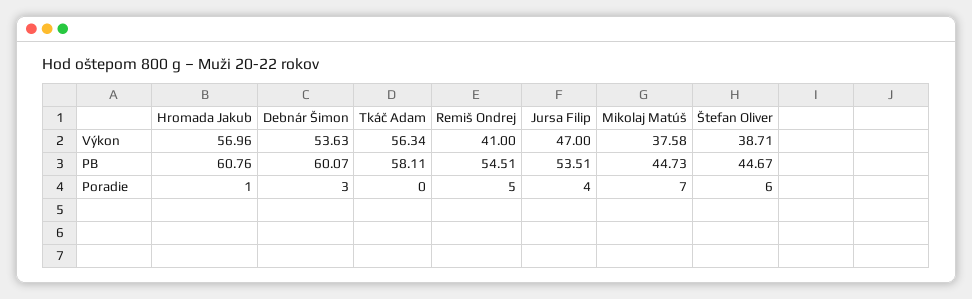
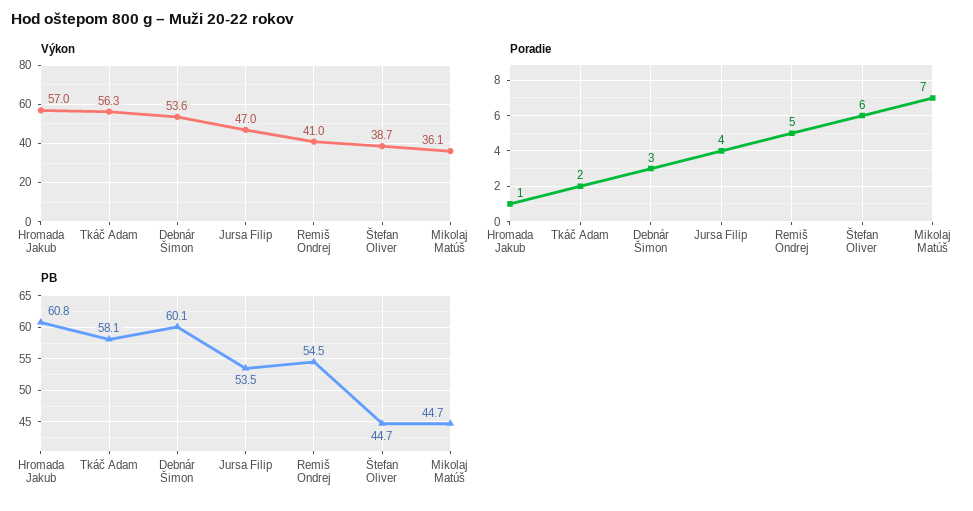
  {
    "Výkon": {
      "Hromada Jakub": 56.96,
      "Debnár Šimon": 53.63,
      "Tkáč Adam": 56.34,
      "Remiš Ondrej": 41,
      "Jursa Filip": 47,
-     "Mikolaj Matúš": 37.58,
+     "Mikolaj Matúš": 36.1,
      "Štefan Oliver": 38.71
    },
    "PB": {
      "Hromada Jakub": 60.76,
      "Debnár Šimon": 60.07,
      "Tkáč Adam": 58.11,
      "Remiš Ondrej": 54.51,
      "Jursa Filip": 53.51,
      "Mikolaj Matúš": 44.73,
      "Štefan Oliver": 44.67
    },
    "Poradie": {
      "Hromada Jakub": 1,
      "Debnár Šimon": 3,
-     "Tkáč Adam": 0,
+     "Tkáč Adam": 2,
      "Remiš Ondrej": 5,
      "Jursa Filip": 4,
      "Mikolaj Matúš": 7,
      "Štefan Oliver": 6
    }
  }

